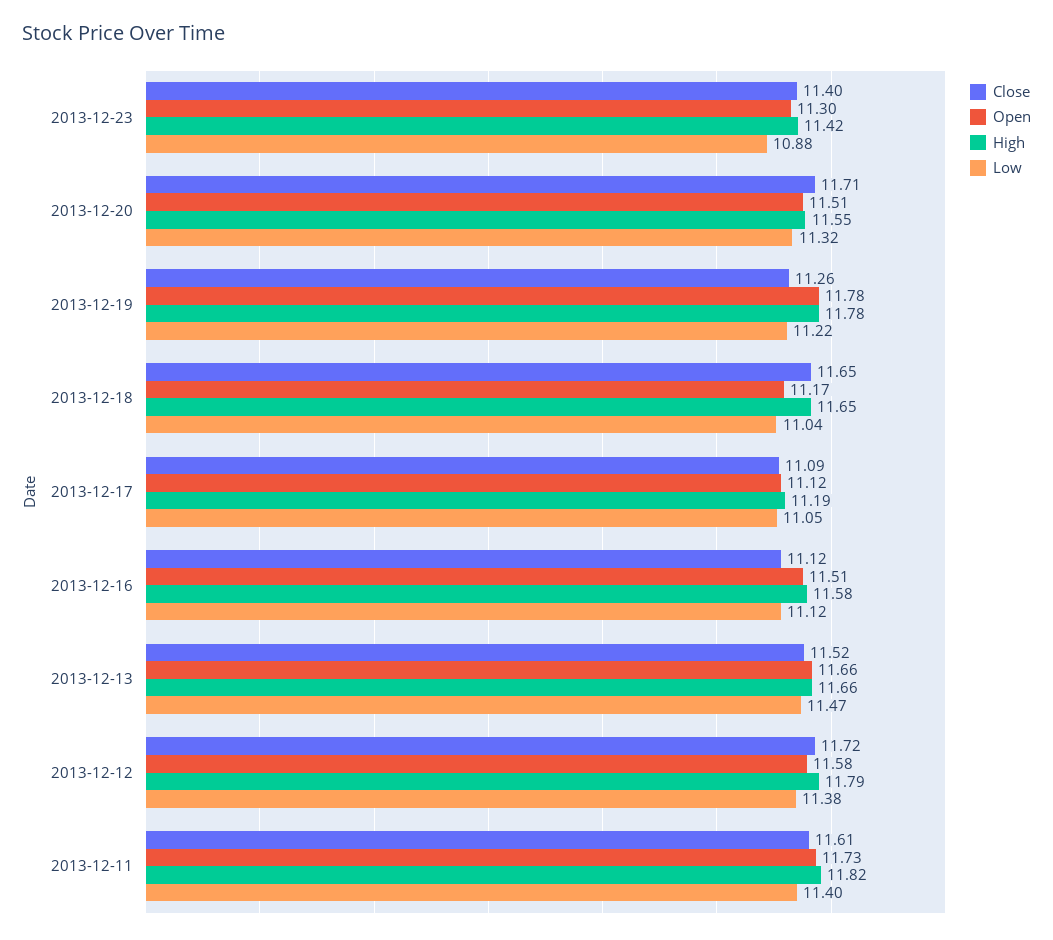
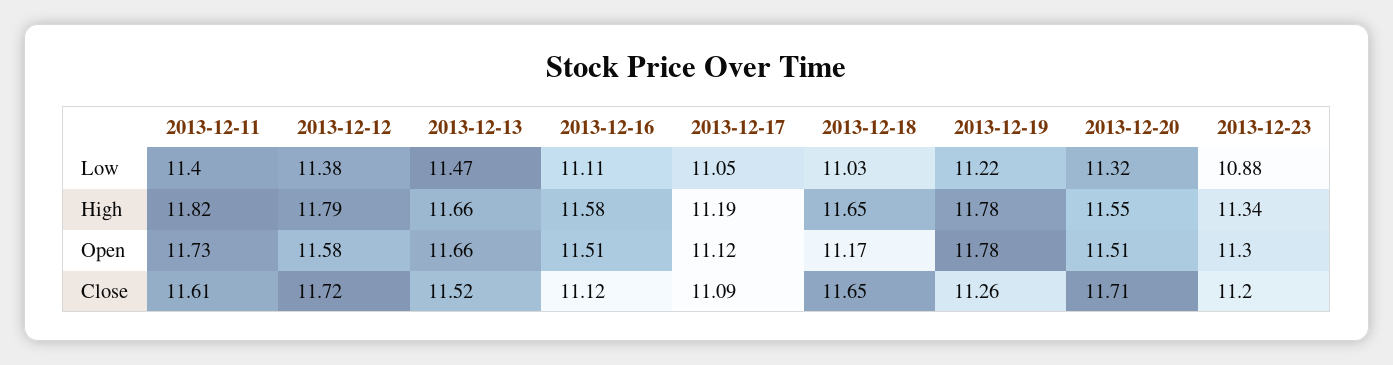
  {
    "Close": {
-     "2013-12-23": 11.4,
+     "2013-12-23": 11.2,
      "2013-12-20": 11.71,
      "2013-12-19": 11.26,
      "2013-12-18": 11.65,
      "2013-12-17": 11.09,
      "2013-12-16": 11.12,
      "2013-12-13": 11.52,
      "2013-12-12": 11.72,
      "2013-12-11": 11.61
    },
    "Open": {
      "2013-12-23": 11.3,
      "2013-12-20": 11.51,
      "2013-12-19": 11.78,
      "2013-12-18": 11.17,
      "2013-12-17": 11.12,
      "2013-12-16": 11.51,
      "2013-12-13": 11.66,
      "2013-12-12": 11.58,
      "2013-12-11": 11.73
    },
    "High": {
-     "2013-12-23": 11.42,
+     "2013-12-23": 11.34,
      "2013-12-20": 11.55,
      "2013-12-19": 11.78,
      "2013-12-18": 11.65,
      "2013-12-17": 11.19,
      "2013-12-16": 11.58,
      "2013-12-13": 11.66,
      "2013-12-12": 11.79,
      "2013-12-11": 11.82
    },
    "Low": {
      "2013-12-23": 10.88,
      "2013-12-20": 11.32,
      "2013-12-19": 11.22,
-     "2013-12-18": 11.04,
+     "2013-12-18": 11.03,
      "2013-12-17": 11.05,
-     "2013-12-16": 11.12,
+     "2013-12-16": 11.11,
      "2013-12-13": 11.47,
      "2013-12-12": 11.38,
      "2013-12-11": 11.4
    }
  }

